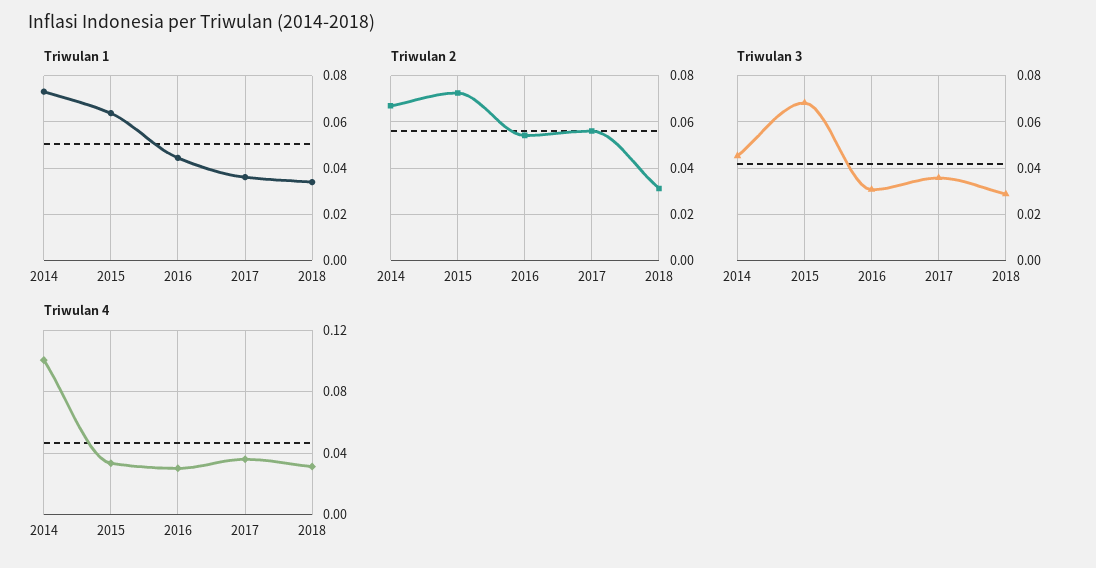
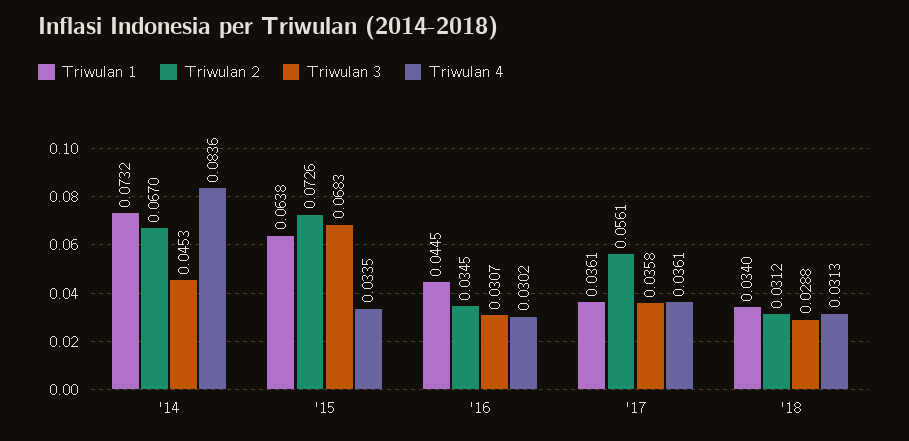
  {
    "Triwulan 1": {
      "2014": 0.0732,
      "2015": 0.0638,
      "2016": 0.0445,
      "2017": 0.0361,
      "2018": 0.034
    },
    "Triwulan 2": {
      "2014": 0.067,
      "2015": 0.0726,
-     "2016": 0.055,
+     "2016": 0.0345,
      "2017": 0.0561,
      "2018": 0.0312
    },
    "Triwulan 3": {
      "2014": 0.0453,
      "2015": 0.0683,
      "2016": 0.0307,
      "2017": 0.0358,
      "2018": 0.0288
    },
    "Triwulan 4": {
-     "2014": 0.1,
+     "2014": 0.0836,
      "2015": 0.0335,
      "2016": 0.0302,
      "2017": 0.0361,
      "2018": 0.0313
    }
  }

